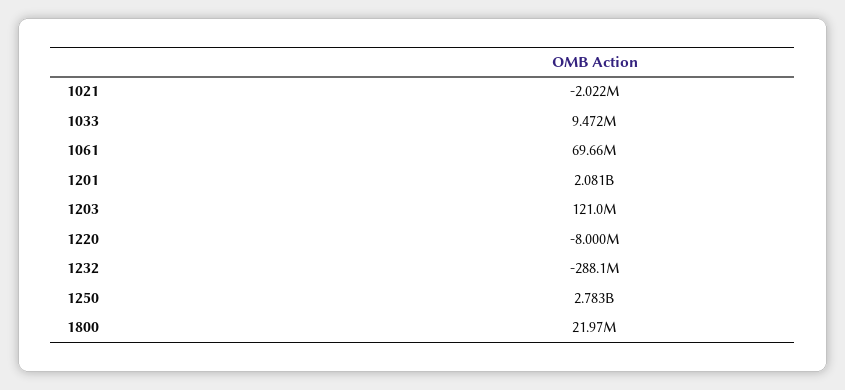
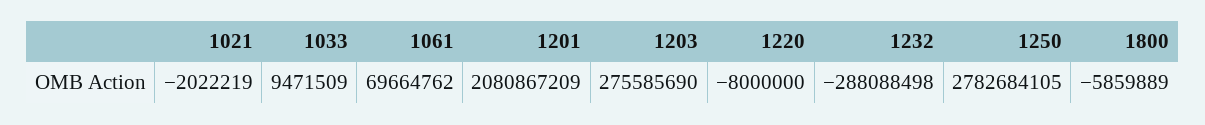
  {
    "1021": -2022219,
    "1033": 9471509,
    "1061": 69664762,
    "1201": 2080867209,
-   "1203": 121000000,
+   "1203": 275585690,
    "1220": -8000000,
    "1232": -288088498,
    "1250": 2782684105,
-   "1800": 21970000
+   "1800": -5859889
  }

